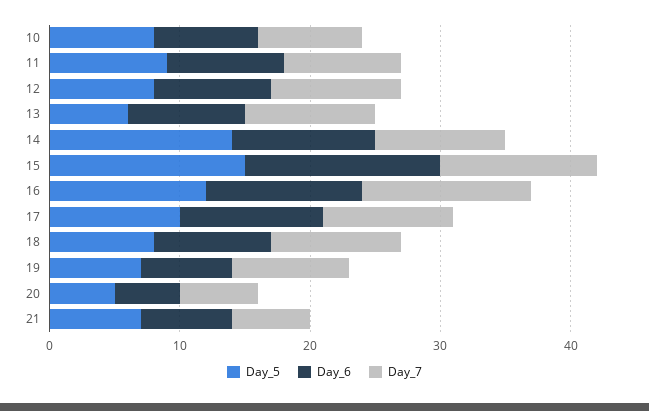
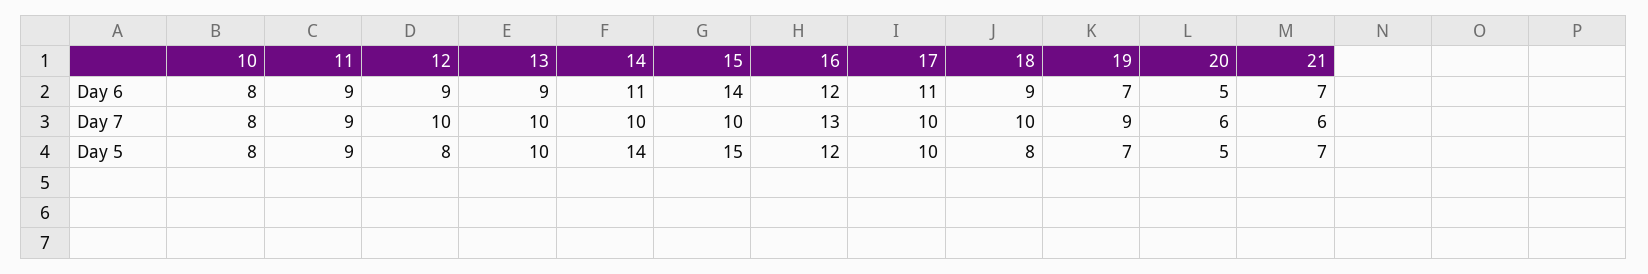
  {
    "Day_5": {
      "10": 8,
      "11": 9,
      "12": 8,
-     "13": 6,
+     "13": 10,
      "14": 14,
      "15": 15,
      "16": 12,
      "17": 10,
      "18": 8,
      "19": 7,
      "20": 5,
      "21": 7
    },
    "Day_6": {
      "10": 8,
      "11": 9,
      "12": 9,
      "13": 9,
      "14": 11,
-     "15": 15,
+     "15": 14,
      "16": 12,
      "17": 11,
      "18": 9,
      "19": 7,
      "20": 5,
      "21": 7
    },
    "Day_7": {
      "10": 8,
      "11": 9,
      "12": 10,
      "13": 10,
      "14": 10,
-     "15": 12,
+     "15": 10,
      "16": 13,
      "17": 10,
      "18": 10,
      "19": 9,
      "20": 6,
      "21": 6
    }
  }

